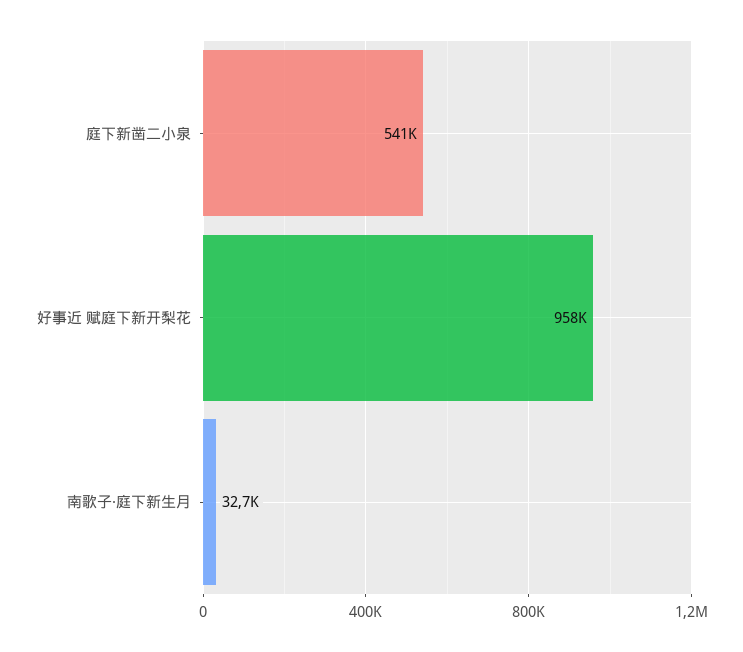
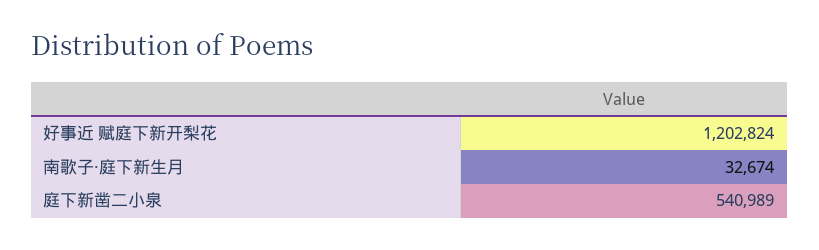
  {
    "庭下新凿二小泉": 540989,
-   "好事近 赋庭下新开梨花": 958000,
+   "好事近 赋庭下新开梨花": 1202824,
    "南歌子·庭下新生月": 32674
  }

